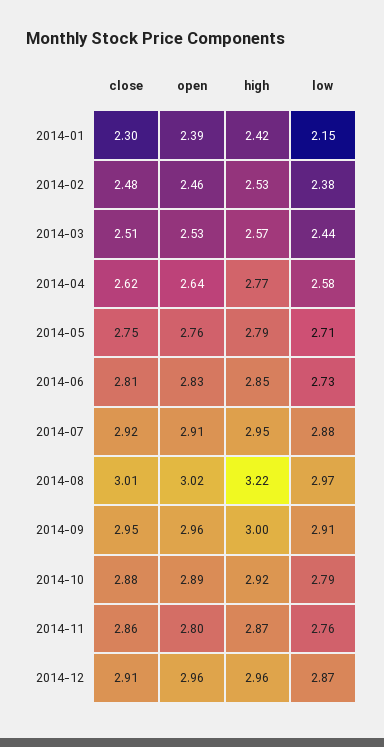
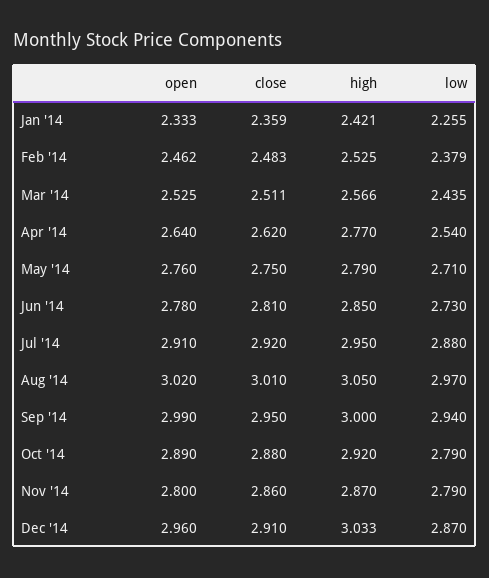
  {
    "close": {
-     "2014-01": 2.3,
+     "2014-01": 2.359,
      "2014-02": 2.483,
      "2014-03": 2.511,
      "2014-04": 2.62,
      "2014-05": 2.75,
      "2014-06": 2.81,
      "2014-07": 2.92,
      "2014-08": 3.01,
      "2014-09": 2.95,
      "2014-10": 2.88,
      "2014-11": 2.86,
      "2014-12": 2.91
    },
    "open": {
-     "2014-01": 2.39,
+     "2014-01": 2.333,
      "2014-02": 2.462,
      "2014-03": 2.525,
      "2014-04": 2.64,
      "2014-05": 2.76,
-     "2014-06": 2.83,
+     "2014-06": 2.78,
      "2014-07": 2.91,
      "2014-08": 3.02,
-     "2014-09": 2.96,
+     "2014-09": 2.99,
      "2014-10": 2.89,
      "2014-11": 2.8,
      "2014-12": 2.96
    },
    "high": {
      "2014-01": 2.421,
      "2014-02": 2.525,
      "2014-03": 2.566,
      "2014-04": 2.77,
      "2014-05": 2.79,
      "2014-06": 2.85,
      "2014-07": 2.95,
-     "2014-08": 3.22,
+     "2014-08": 3.05,
      "2014-09": 3,
      "2014-10": 2.92,
      "2014-11": 2.87,
-     "2014-12": 2.96
+     "2014-12": 3.033
    },
    "low": {
-     "2014-01": 2.15,
+     "2014-01": 2.255,
      "2014-02": 2.379,
      "2014-03": 2.435,
-     "2014-04": 2.58,
+     "2014-04": 2.54,
      "2014-05": 2.71,
      "2014-06": 2.73,
      "2014-07": 2.88,
      "2014-08": 2.97,
-     "2014-09": 2.91,
+     "2014-09": 2.94,
      "2014-10": 2.79,
-     "2014-11": 2.76,
+     "2014-11": 2.79,
      "2014-12": 2.87
    }
  }

